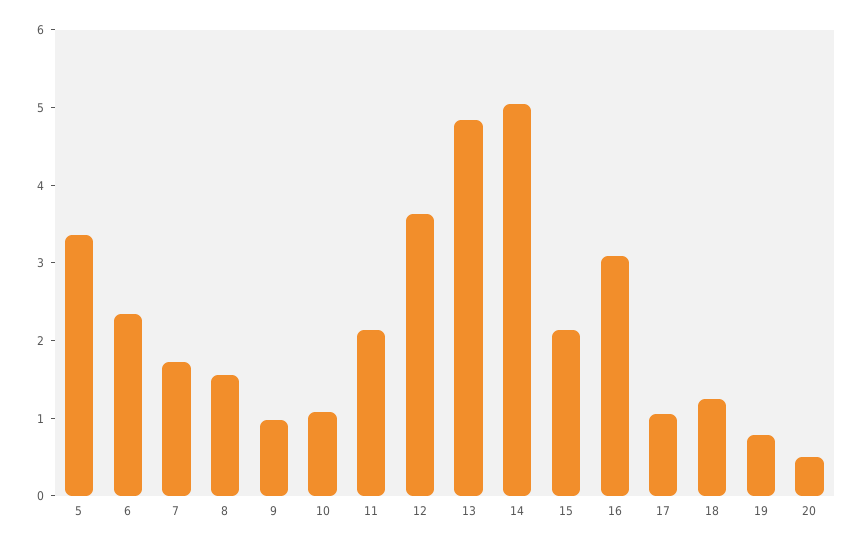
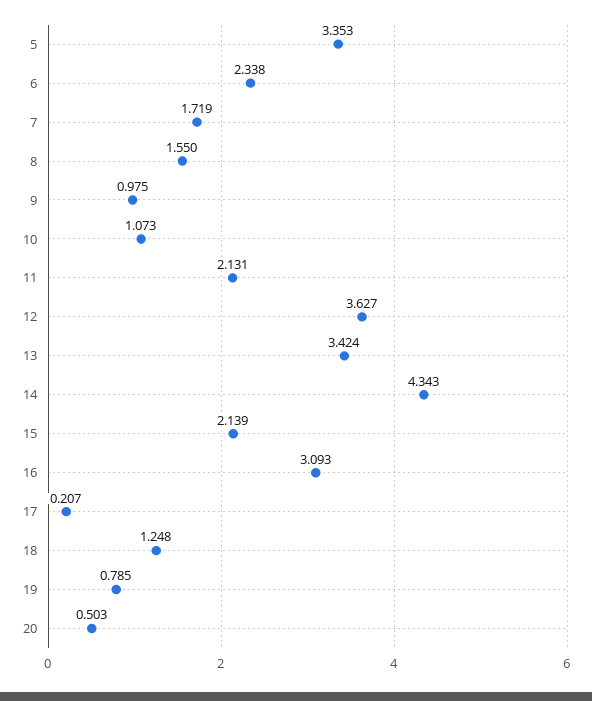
  {
    "5": 3.353,
    "6": 2.338,
    "7": 1.719,
    "8": 1.55,
    "9": 0.975,
    "10": 1.073,
    "11": 2.131,
    "12": 3.627,
-   "13": 4.8,
+   "13": 3.424,
-   "14": 5,
+   "14": 4.343,
    "15": 2.139,
    "16": 3.093,
-   "17": 1,
+   "17": 0.207,
    "18": 1.248,
    "19": 0.785,
    "20": 0.503
  }

